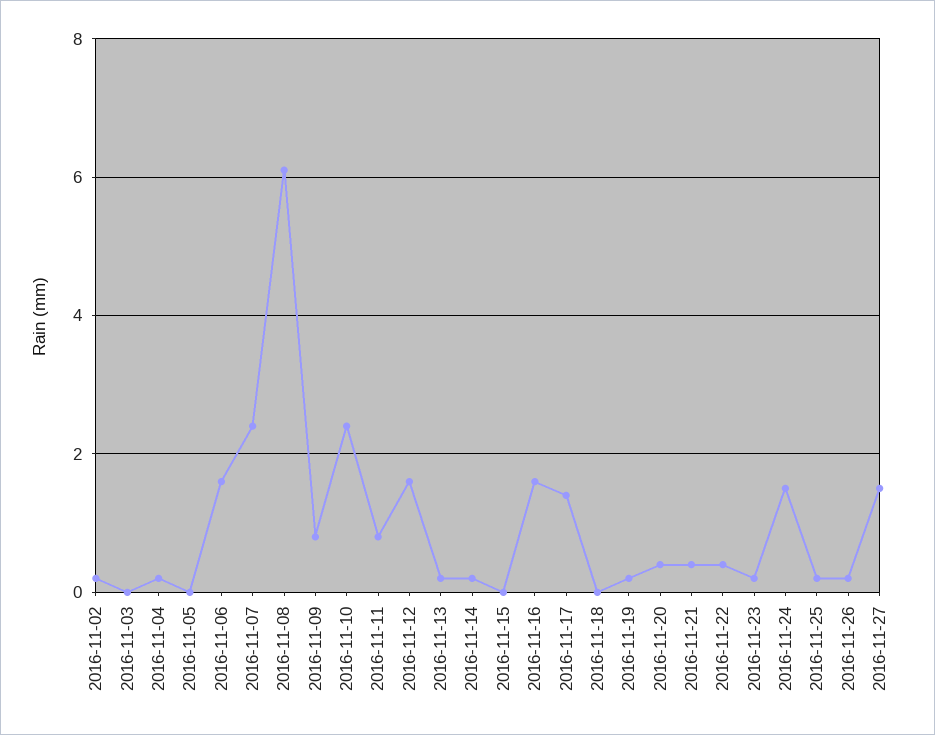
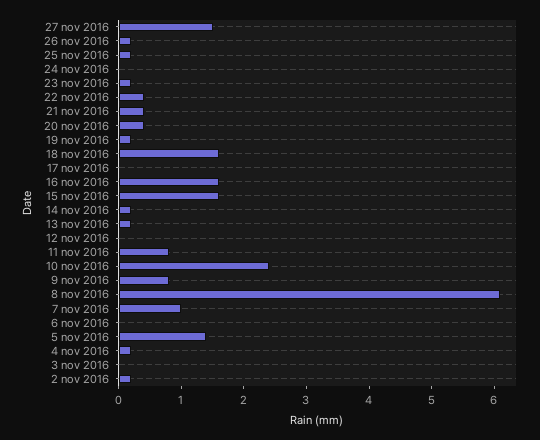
  {
    "2016-11-02": 0,
    "2016-11-03": 0,
    "2016-11-04": 0,
-   "2016-11-05": 0,
+   "2016-11-05": 1.5,
-   "2016-11-06": 1.5,
+   "2016-11-06": 0,
-   "2016-11-07": 2.5,
+   "2016-11-07": 1,
    "2016-11-08": 6,
    "2016-11-09": 1,
    "2016-11-10": 2.5,
    "2016-11-11": 1,
-   "2016-11-12": 1.5,
+   "2016-11-12": 0,
    "2016-11-13": 0,
    "2016-11-14": 0,
-   "2016-11-15": 0,
+   "2016-11-15": 1.5,
    "2016-11-16": 1.5,
-   "2016-11-17": 1.5,
+   "2016-11-17": 0,
-   "2016-11-18": 0,
+   "2016-11-18": 1.5,
    "2016-11-19": 0,
    "2016-11-20": 0.5,
    "2016-11-21": 0.5,
    "2016-11-22": 0.5,
    "2016-11-23": 0,
-   "2016-11-24": 1.5,
+   "2016-11-24": 0,
    "2016-11-25": 0,
    "2016-11-26": 0,
    "2016-11-27": 1.5
  }

